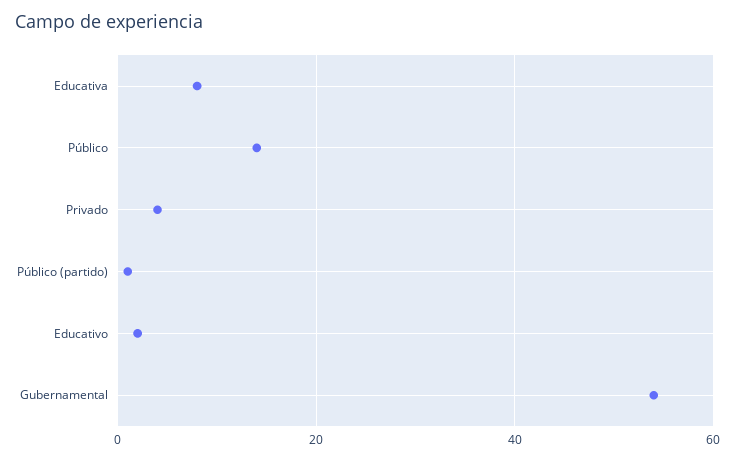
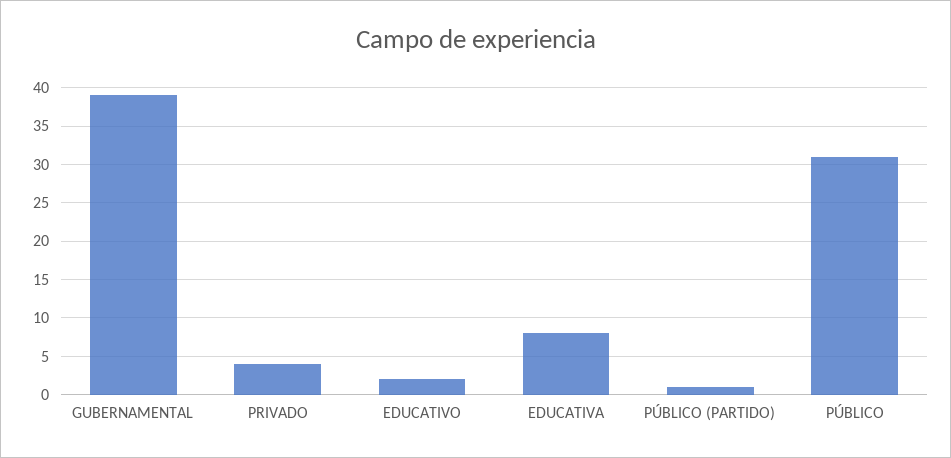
  {
    "Educativa": 8,
-   "Público": 15,
+   "Público": 31,
    "Privado": 4,
    "Público (partido)": 1,
    "Educativo": 2,
-   "Gubernamental": 55
+   "Gubernamental": 39
  }

